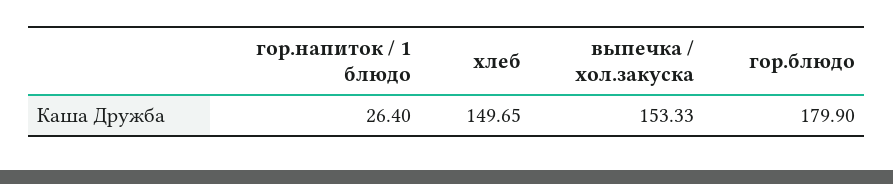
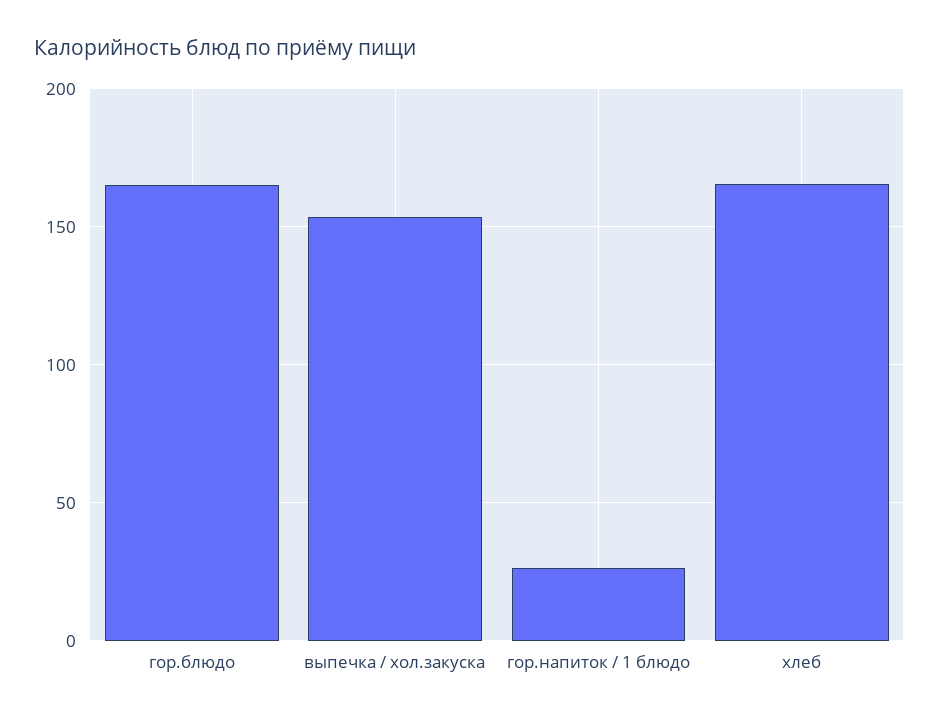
  {
    "гор.напиток / 1 блюдо": 26.4,
-   "хлеб": 149.65,
+   "хлеб": 165,
    "выпечка / хол.закуска": 153.33,
-   "гор.блюдо": 179.9
+   "гор.блюдо": 165
  }

